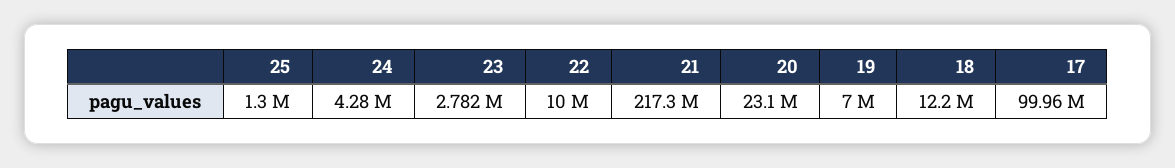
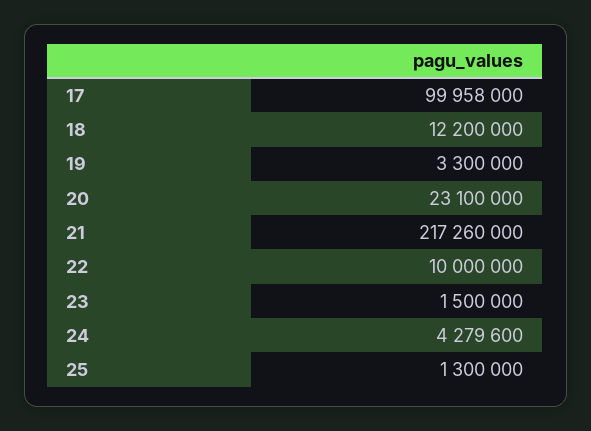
  {
    "25": 1300000,
    "24": 4279600,
-   "23": 2782000,
+   "23": 1500000,
    "22": 10000000,
    "21": 217260000,
    "20": 23100000,
-   "19": 7000000,
+   "19": 3300000,
    "18": 12200000,
    "17": 99958000
  }

